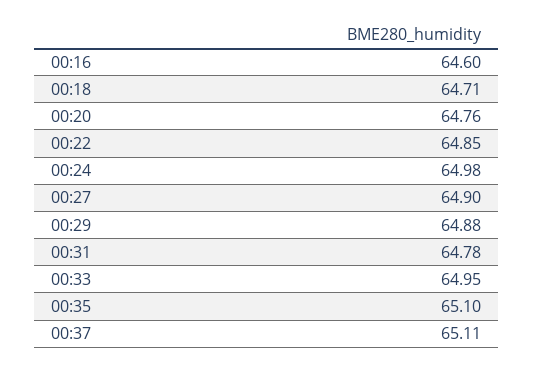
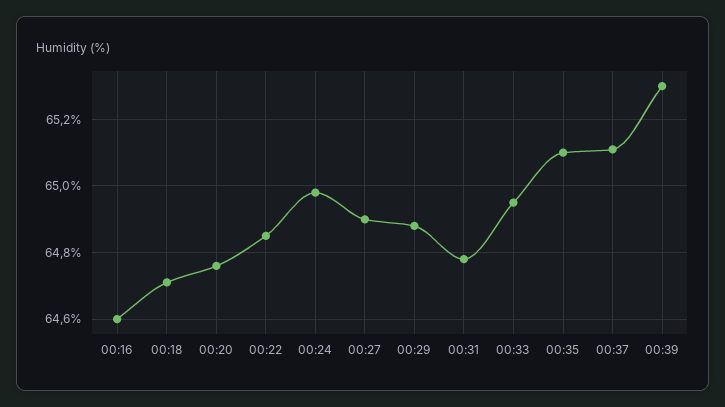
  {
    "00:16": 64.6,
    "00:18": 64.71,
    "00:20": 64.76,
    "00:22": 64.85,
    "00:24": 64.98,
    "00:27": 64.9,
    "00:29": 64.88,
    "00:31": 64.78,
    "00:33": 64.95,
    "00:35": 65.1,
-   "00:37": 65.11
+   "00:37": 65.11,
+   "00:39": 65.3
  }

